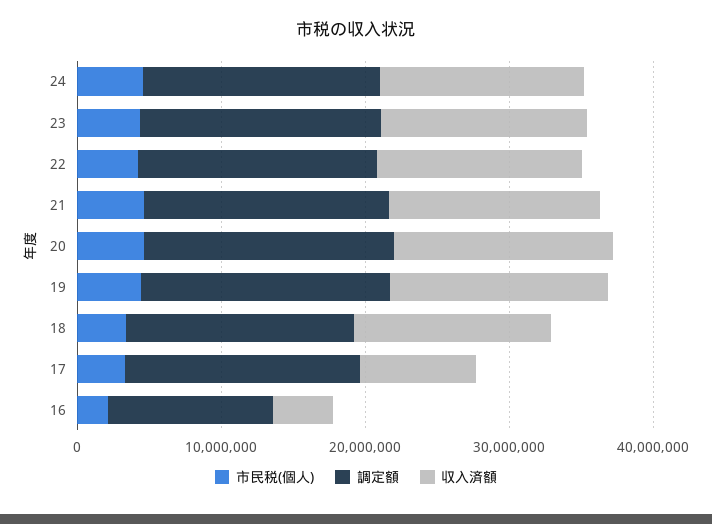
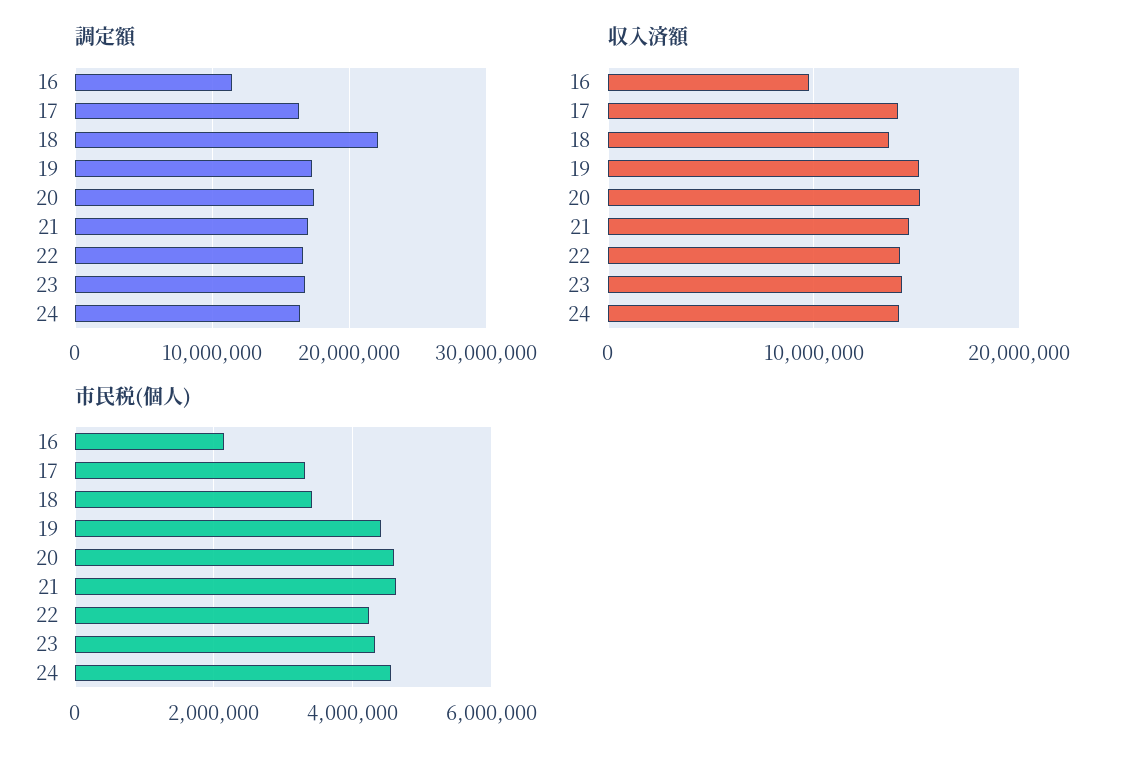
  {
    "市民税(個人)": {
      "24": 4600000,
      "23": 4400000,
      "22": 4200000,
      "21": 4600000,
      "20": 4600000,
      "19": 4400000,
      "18": 3400000,
      "17": 3400000,
      "16": 2200000
    },
    "調定額": {
      "24": 16000000,
      "23": 17000000,
      "22": 17000000,
      "21": 17000000,
      "20": 17000000,
      "19": 17000000,
-     "18": 16000000,
+     "18": 22000000,
      "17": 16000000,
      "16": 11000000
    },
    "収入済額": {
      "24": 14000000,
      "23": 14000000,
      "22": 14000000,
      "21": 15000000,
      "20": 15000000,
      "19": 15000000,
      "18": 14000000,
-     "17": 8000000,
+     "17": 14000000,
-     "16": 4000000
+     "16": 10000000
    }
  }

